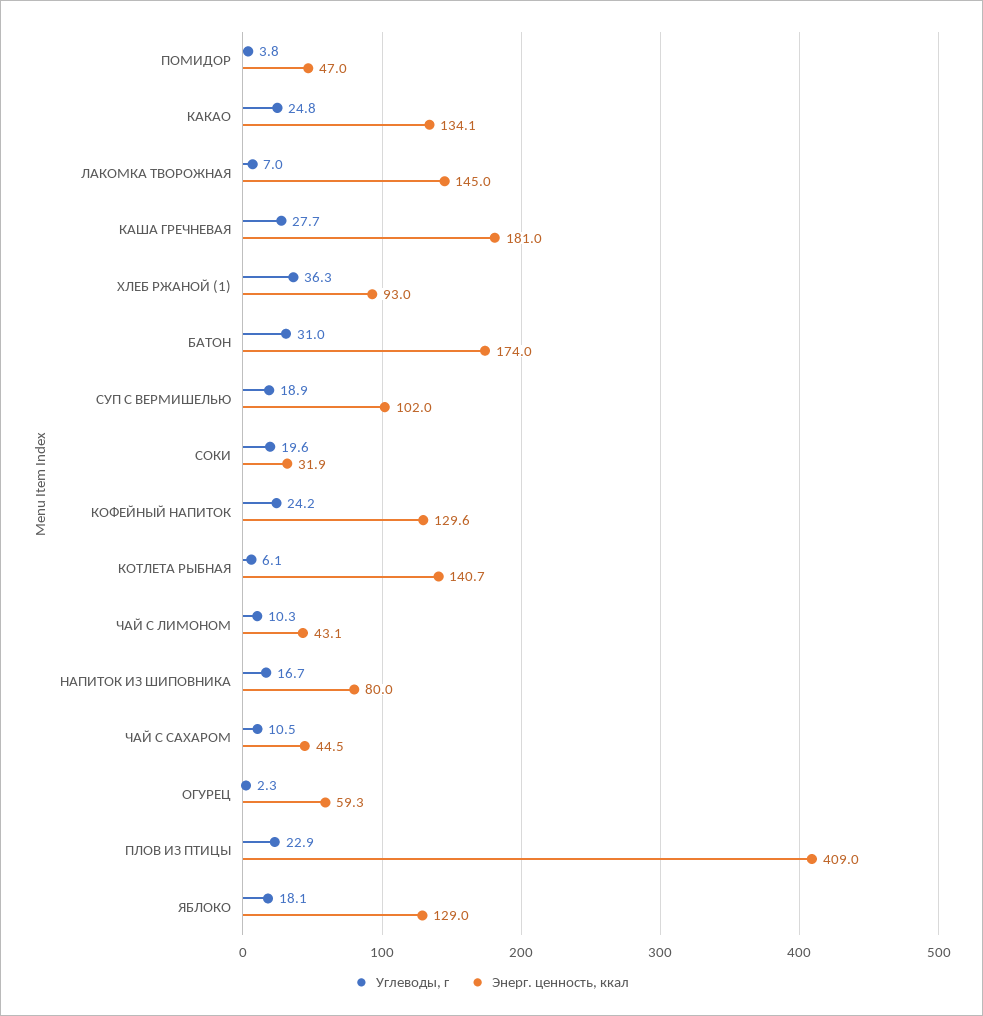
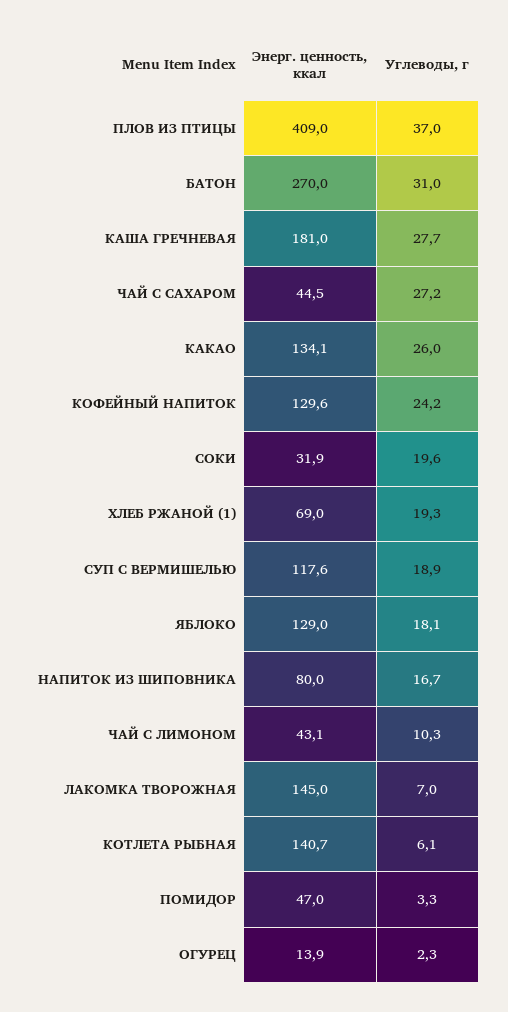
  {
    "Углеводы, г": {
-     "ПОМИДОР": 3.8,
+     "ПОМИДОР": 3.3,
-     "КАКАО": 24.8,
+     "КАКАО": 26,
      "ЛАКОМКА ТВОРОЖНАЯ": 7,
      "КАША ГРЕЧНЕВАЯ": 27.7,
-     "ХЛЕБ РЖАНОЙ (1)": 36.3,
+     "ХЛЕБ РЖАНОЙ (1)": 19.3,
      "БАТОН": 31,
      "СУП С ВЕРМИШЕЛЬЮ": 18.9,
      "СОКИ": 19.6,
      "КОФЕЙНЫЙ НАПИТОК": 24.2,
      "КОТЛЕТА РЫБНАЯ": 6.1,
      "ЧАЙ С ЛИМОНОМ": 10.3,
      "НАПИТОК ИЗ ШИПОВНИКА": 16.7,
-     "ЧАЙ С САХАРОМ": 10.5,
+     "ЧАЙ С САХАРОМ": 27.2,
      "ОГУРЕЦ": 2.3,
-     "ПЛОВ ИЗ ПТИЦЫ": 22.9,
+     "ПЛОВ ИЗ ПТИЦЫ": 37,
      "ЯБЛОКО": 18.1
    },
    "Энерг. ценность, ккал": {
      "ПОМИДОР": 47,
      "КАКАО": 134.1,
      "ЛАКОМКА ТВОРОЖНАЯ": 145,
      "КАША ГРЕЧНЕВАЯ": 181,
-     "ХЛЕБ РЖАНОЙ (1)": 93,
+     "ХЛЕБ РЖАНОЙ (1)": 69,
-     "БАТОН": 174,
+     "БАТОН": 270,
-     "СУП С ВЕРМИШЕЛЬЮ": 102,
+     "СУП С ВЕРМИШЕЛЬЮ": 117.6,
      "СОКИ": 31.9,
      "КОФЕЙНЫЙ НАПИТОК": 129.6,
      "КОТЛЕТА РЫБНАЯ": 140.7,
      "ЧАЙ С ЛИМОНОМ": 43.1,
      "НАПИТОК ИЗ ШИПОВНИКА": 80,
      "ЧАЙ С САХАРОМ": 44.5,
-     "ОГУРЕЦ": 59.3,
+     "ОГУРЕЦ": 13.9,
      "ПЛОВ ИЗ ПТИЦЫ": 409,
      "ЯБЛОКО": 129
    }
  }

